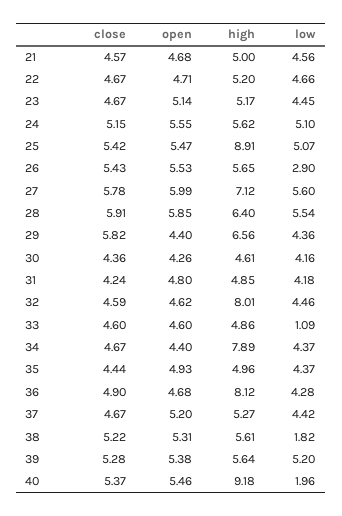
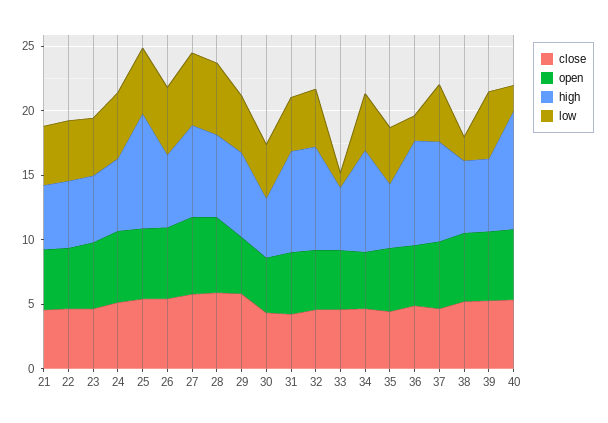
  {
    "close": {
      "21": 4.57,
      "22": 4.67,
      "23": 4.67,
      "24": 5.15,
      "25": 5.42,
      "26": 5.43,
      "27": 5.78,
      "28": 5.91,
      "29": 5.82,
      "30": 4.36,
      "31": 4.24,
      "32": 4.59,
      "33": 4.6,
      "34": 4.67,
      "35": 4.44,
      "36": 4.9,
      "37": 4.67,
      "38": 5.22,
      "39": 5.28,
      "40": 5.37
    },
    "open": {
      "21": 4.68,
      "22": 4.71,
      "23": 5.14,
      "24": 5.55,
      "25": 5.47,
      "26": 5.53,
      "27": 5.99,
      "28": 5.85,
      "29": 4.4,
      "30": 4.26,
      "31": 4.8,
      "32": 4.62,
      "33": 4.6,
      "34": 4.4,
      "35": 4.93,
      "36": 4.68,
      "37": 5.2,
      "38": 5.31,
      "39": 5.38,
      "40": 5.46
    },
    "high": {
      "21": 5,
      "22": 5.2,
      "23": 5.17,
      "24": 5.62,
      "25": 8.91,
      "26": 5.65,
      "27": 7.12,
      "28": 6.4,
      "29": 6.56,
      "30": 4.61,
-     "31": 4.85,
+     "31": 8,
      "32": 8.01,
      "33": 4.86,
      "34": 7.89,
      "35": 4.96,
      "36": 8.12,
-     "37": 5.27,
+     "37": 8,
      "38": 5.61,
      "39": 5.64,
      "40": 9.18
    },
    "low": {
      "21": 4.56,
      "22": 4.66,
      "23": 4.45,
      "24": 5.1,
      "25": 5.07,
-     "26": 2.9,
+     "26": 5,
      "27": 5.6,
      "28": 5.54,
      "29": 4.36,
      "30": 4.16,
      "31": 4.18,
      "32": 4.46,
      "33": 1.09,
      "34": 4.37,
      "35": 4.37,
-     "36": 4.28,
+     "36": 2,
      "37": 4.42,
      "38": 1.82,
      "39": 5.2,
      "40": 1.96
    }
  }

